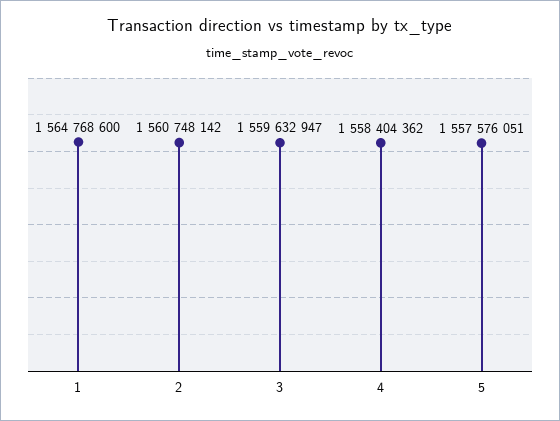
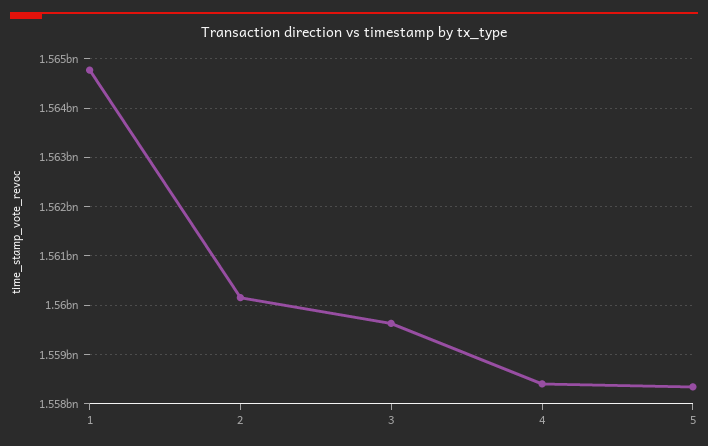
  {
    "1": 1564768600,
-   "2": 1560748142,
+   "2": 1560200000,
    "3": 1559632947,
    "4": 1558404362,
-   "5": 1557576051
+   "5": 1558400000
  }

